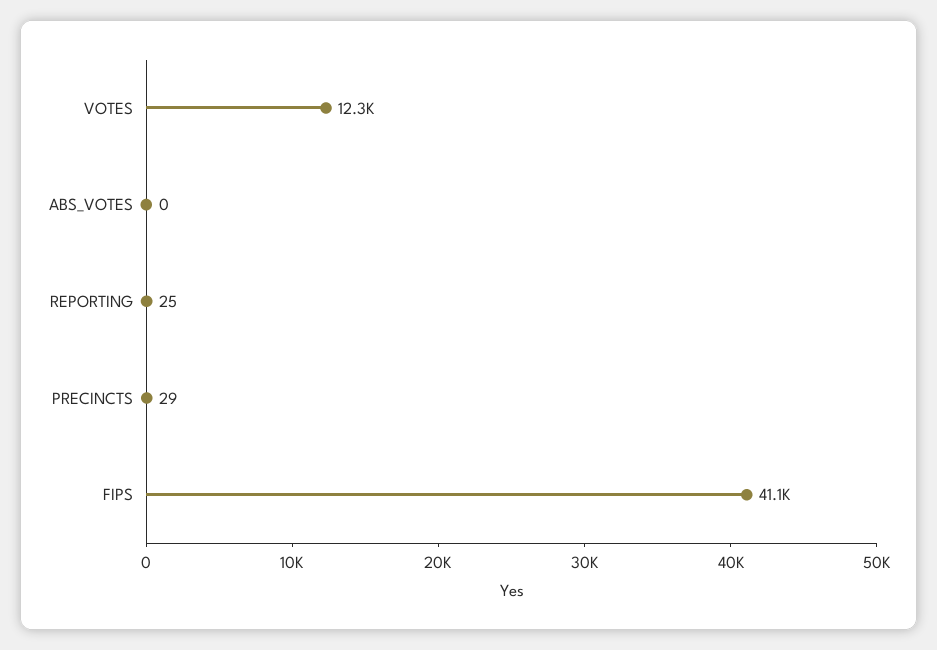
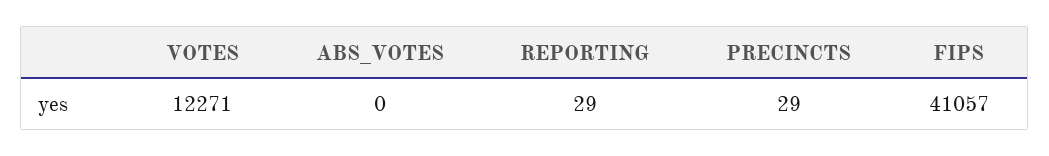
  {
    "VOTES": 12271,
    "ABS_VOTES": 0,
-   "REPORTING": 25,
+   "REPORTING": 29,
    "PRECINCTS": 29,
    "FIPS": 41057
  }

